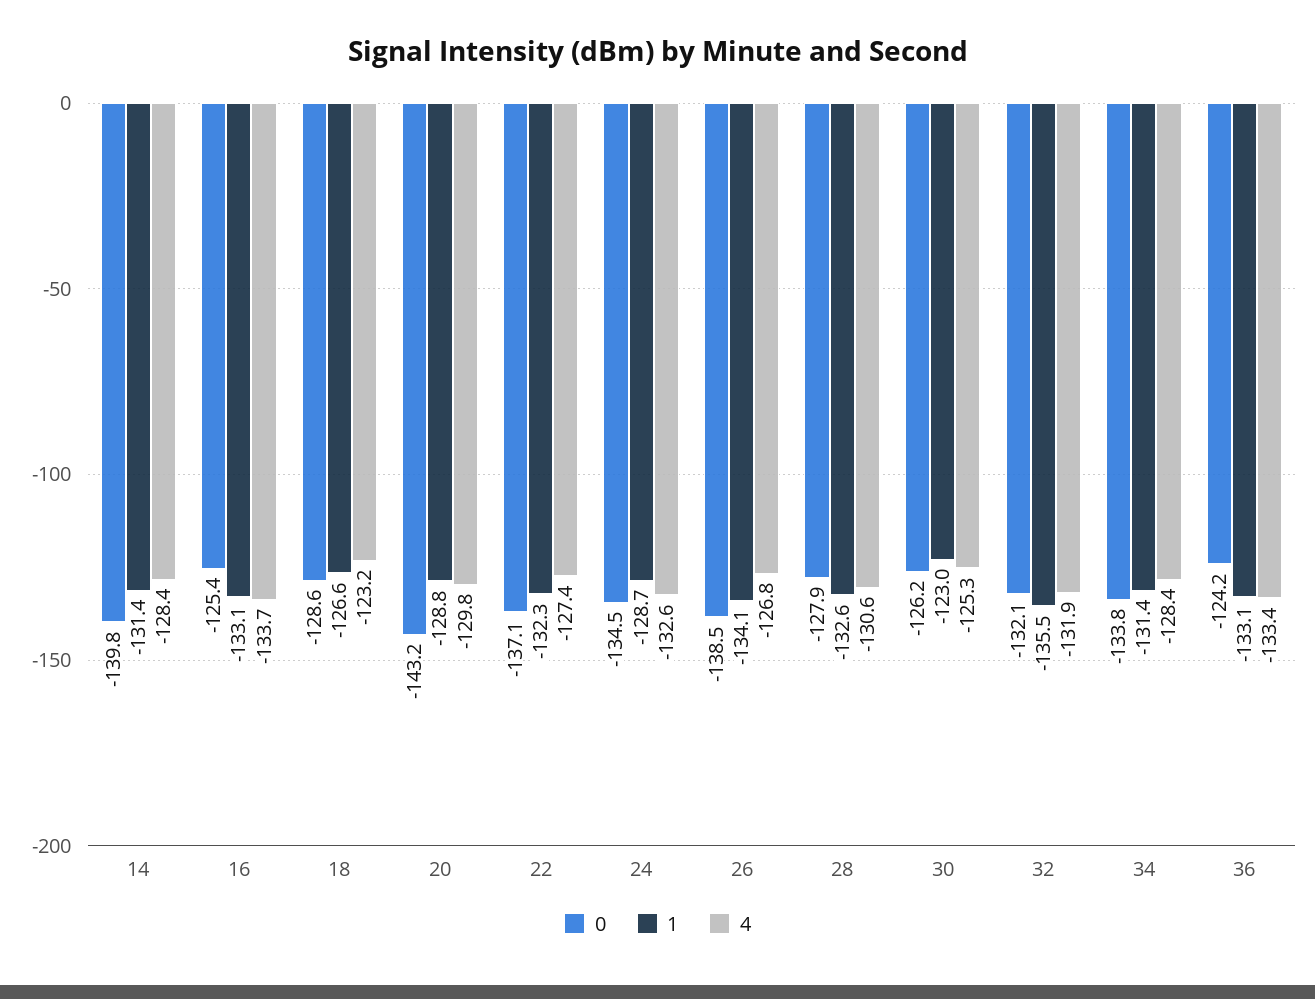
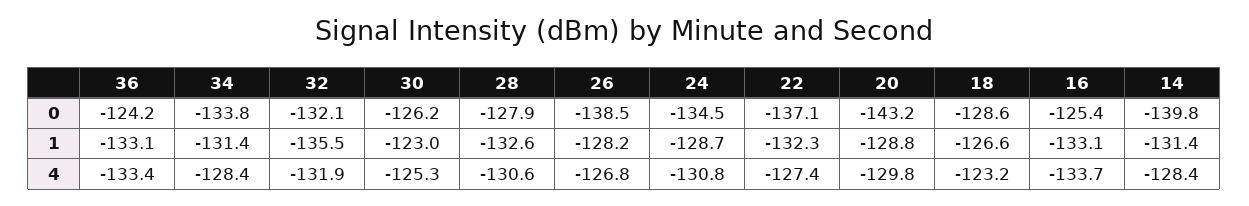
  {
    "0": {
      "14": -139.8,
      "16": -125.4,
      "18": -128.6,
      "20": -143.2,
      "22": -137.1,
      "24": -134.5,
      "26": -138.5,
      "28": -127.9,
      "30": -126.2,
      "32": -132.1,
      "34": -133.8,
      "36": -124.2
    },
    "1": {
      "14": -131.4,
      "16": -133.1,
      "18": -126.6,
      "20": -128.8,
      "22": -132.3,
      "24": -128.7,
-     "26": -134.1,
+     "26": -128.2,
      "28": -132.6,
      "30": -123,
      "32": -135.5,
      "34": -131.4,
      "36": -133.1
    },
    "4": {
      "14": -128.4,
      "16": -133.7,
      "18": -123.2,
      "20": -129.8,
      "22": -127.4,
-     "24": -132.6,
+     "24": -130.8,
      "26": -126.8,
      "28": -130.6,
      "30": -125.3,
      "32": -131.9,
      "34": -128.4,
      "36": -133.4
    }
  }

